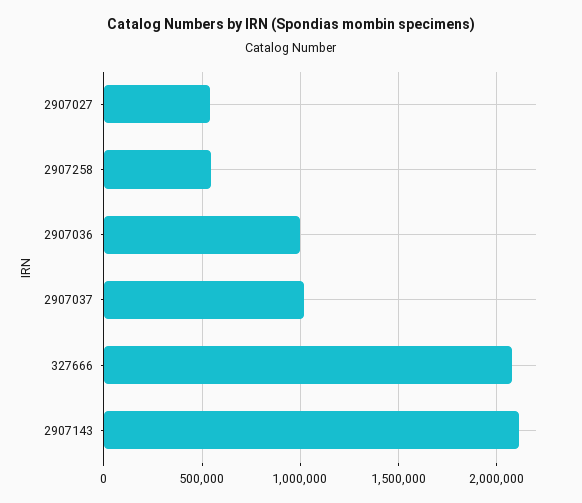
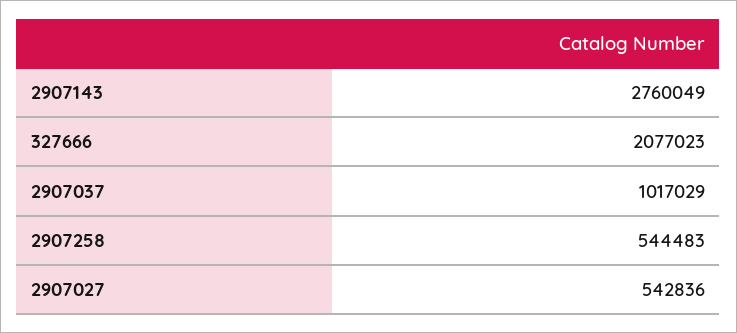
  {
    "2907027": 542836,
    "2907258": 544483,
-   "2907036": 1000000,
    "2907037": 1017029,
    "327666": 2077023,
-   "2907143": 2100000
+   "2907143": 2760049
  }

